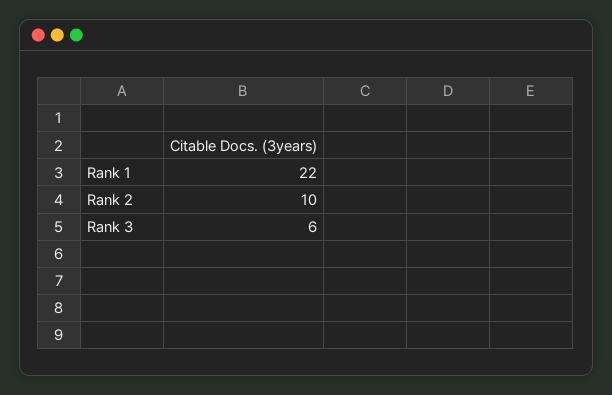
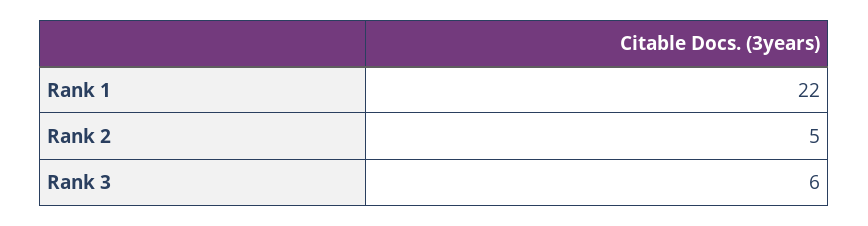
  {
    "Rank 1": 22,
-   "Rank 2": 10,
+   "Rank 2": 5,
    "Rank 3": 6
  }

